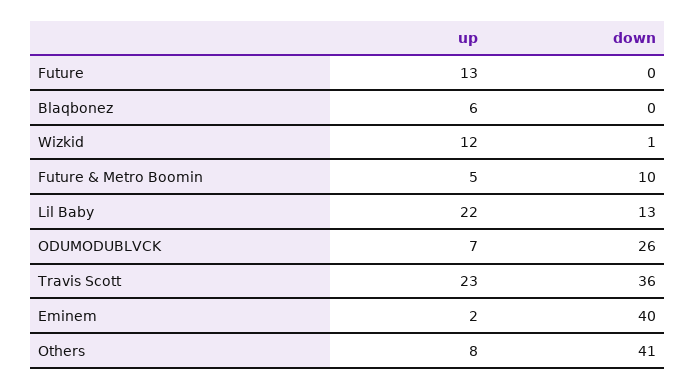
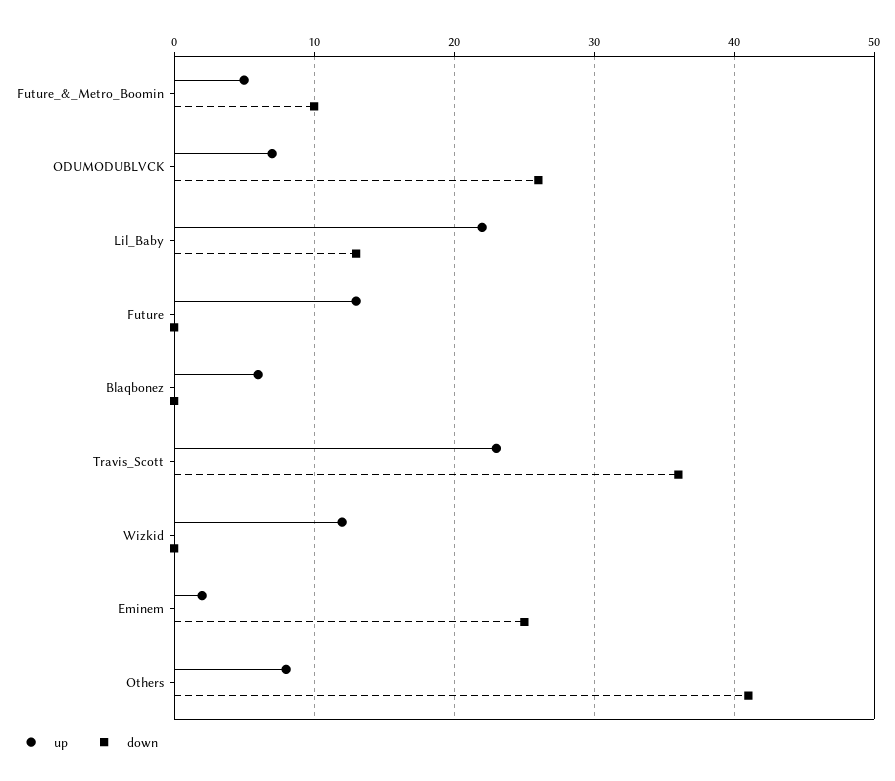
  {
    "up": {
      "Future": 13,
      "Blaqbonez": 6,
      "Wizkid": 12,
      "Future & Metro Boomin": 5,
      "Lil Baby": 22,
      "ODUMODUBLVCK": 7,
      "Travis Scott": 23,
      "Eminem": 2,
      "Others": 8
    },
    "down": {
      "Future": 0,
      "Blaqbonez": 0,
-     "Wizkid": 1,
+     "Wizkid": 0,
      "Future & Metro Boomin": 10,
      "Lil Baby": 13,
      "ODUMODUBLVCK": 26,
      "Travis Scott": 36,
-     "Eminem": 40,
+     "Eminem": 25,
      "Others": 41
    }
  }

